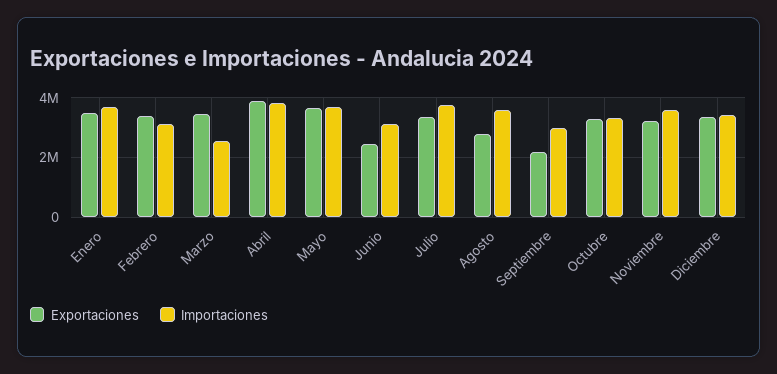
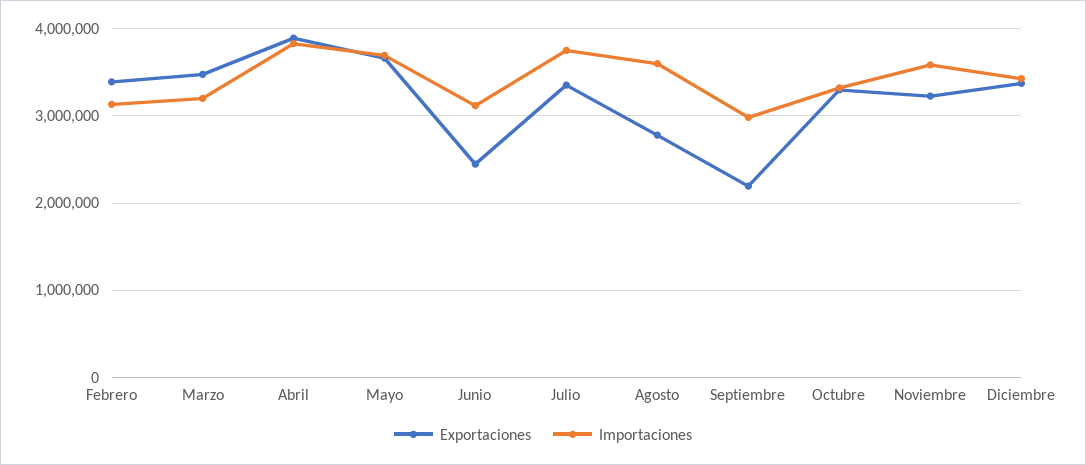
  {
    "Exportaciones": {
-     "Enero": 3500000,
      "Febrero": 3400000,
      "Marzo": 3500000,
      "Abril": 3900000,
      "Mayo": 3700000,
      "Junio": 2400000,
      "Julio": 3400000,
      "Agosto": 2800000,
      "Septiembre": 2200000,
      "Octubre": 3300000,
      "Noviembre": 3200000,
      "Diciembre": 3400000
    },
    "Importaciones": {
-     "Enero": 3750000,
      "Febrero": 3100000,
-     "Marzo": 2500000,
+     "Marzo": 3200000,
      "Abril": 3800000,
      "Mayo": 3700000,
      "Junio": 3100000,
      "Julio": 3800000,
      "Agosto": 3600000,
      "Septiembre": 3000000,
      "Octubre": 3300000,
      "Noviembre": 3600000,
      "Diciembre": 3400000
    }
  }

